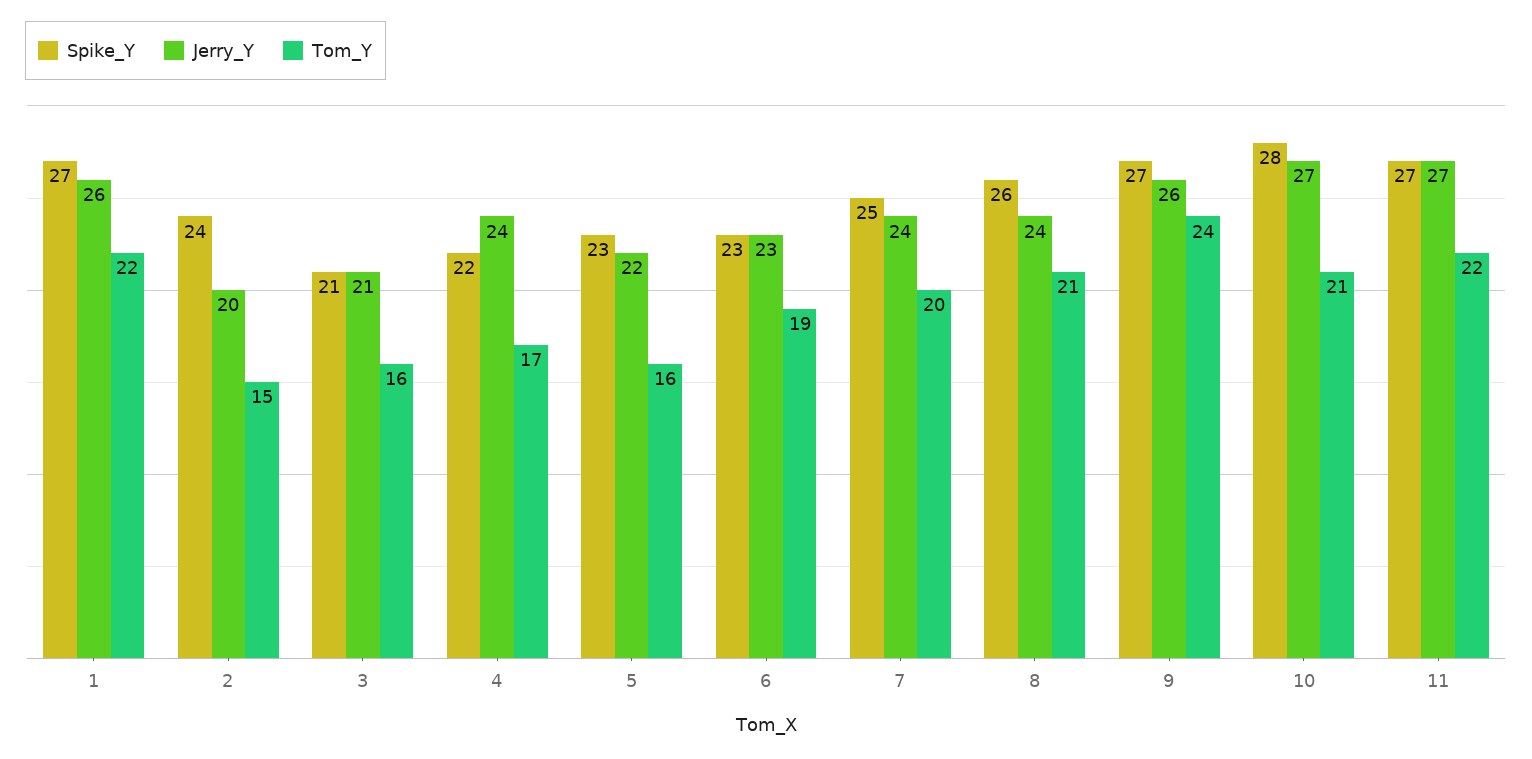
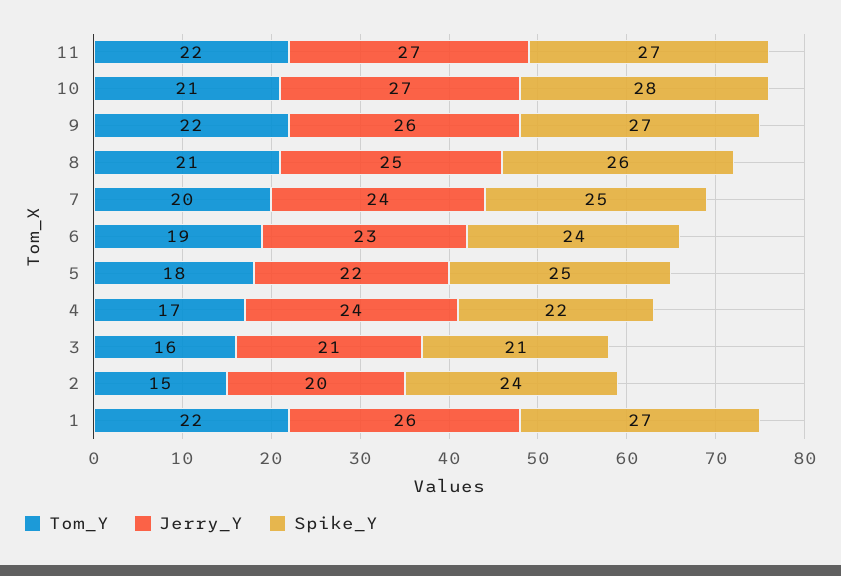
  {
    "Spike_Y": {
      "1": 27,
      "2": 24,
      "3": 21,
      "4": 22,
-     "5": 23,
+     "5": 25,
-     "6": 23,
+     "6": 24,
      "7": 25,
      "8": 26,
      "9": 27,
      "10": 28,
      "11": 27
    },
    "Jerry_Y": {
      "1": 26,
      "2": 20,
      "3": 21,
      "4": 24,
      "5": 22,
      "6": 23,
      "7": 24,
-     "8": 24,
+     "8": 25,
      "9": 26,
      "10": 27,
      "11": 27
    },
    "Tom_Y": {
      "1": 22,
      "2": 15,
      "3": 16,
      "4": 17,
-     "5": 16,
+     "5": 18,
      "6": 19,
      "7": 20,
      "8": 21,
-     "9": 24,
+     "9": 22,
      "10": 21,
      "11": 22
    }
  }

